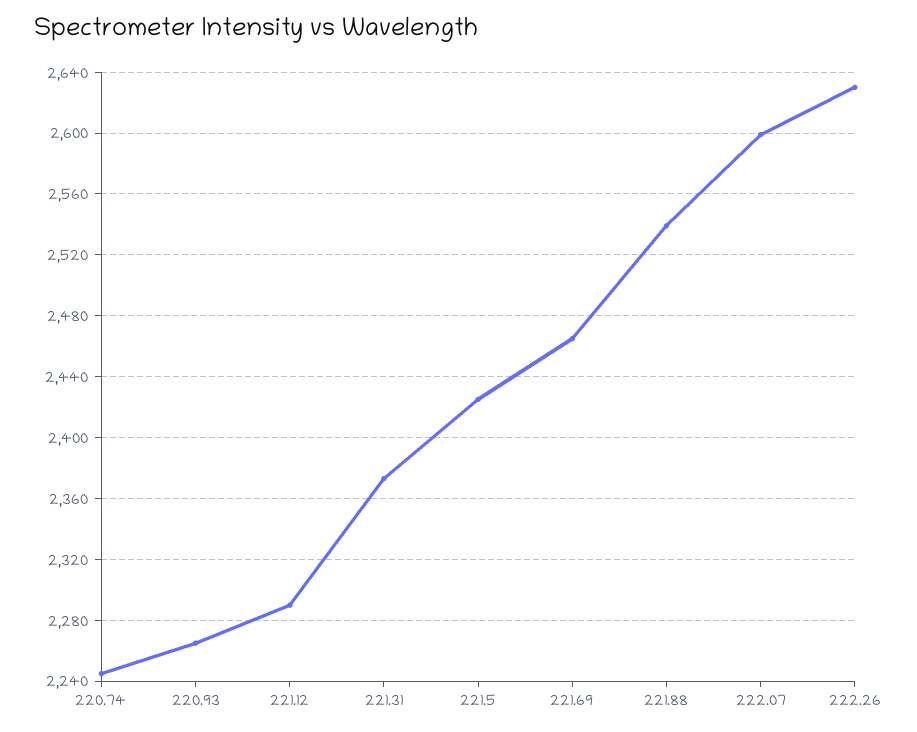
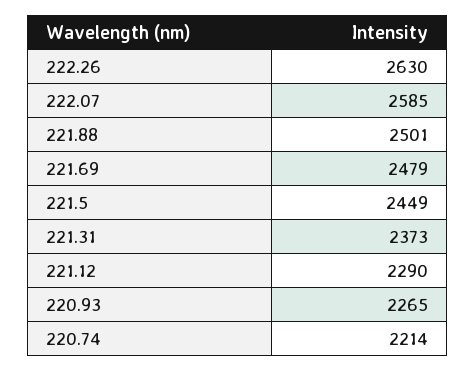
  {
-   "220.74": 2245,
+   "220.74": 2214,
    "220.93": 2265,
    "221.12": 2290,
    "221.31": 2373,
-   "221.5": 2425,
+   "221.5": 2449,
-   "221.69": 2465,
+   "221.69": 2479,
-   "221.88": 2540,
+   "221.88": 2501,
-   "222.07": 2600,
+   "222.07": 2585,
    "222.26": 2630
  }

